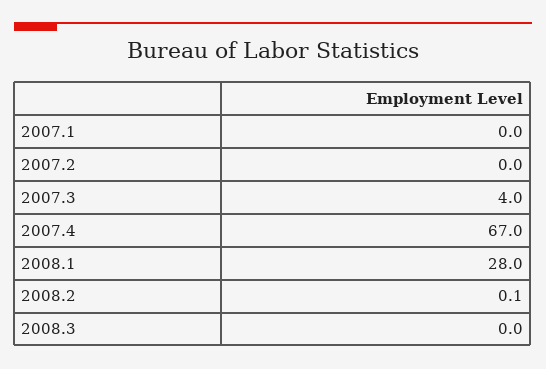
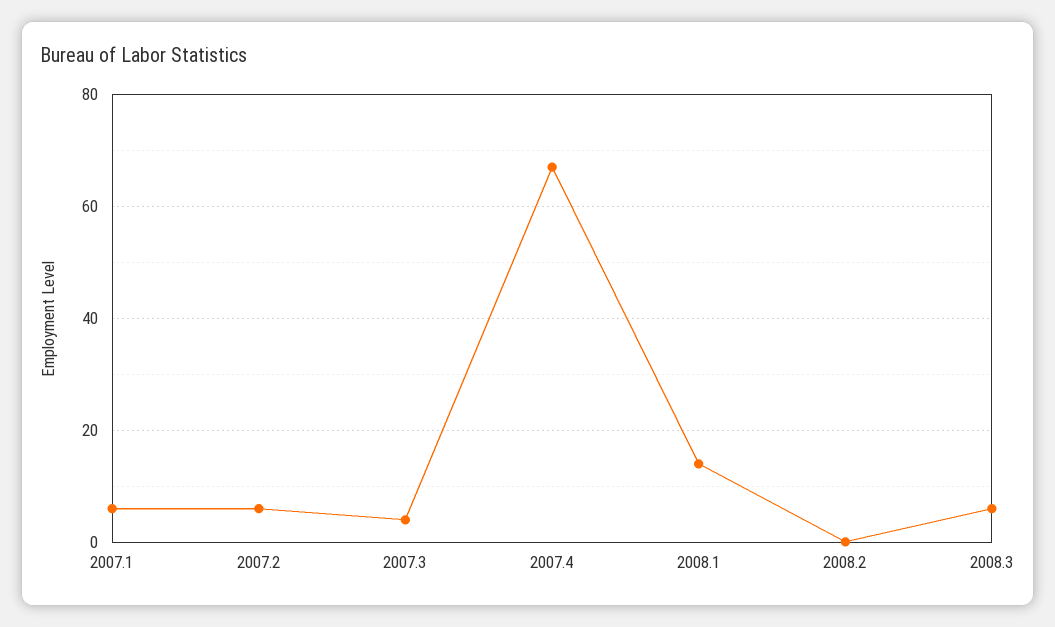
  {
-   "2007.1": 0,
+   "2007.1": 6,
-   "2007.2": 0,
+   "2007.2": 6,
    "2007.3": 4,
    "2007.4": 67,
-   "2008.1": 28,
+   "2008.1": 14,
    "2008.2": 0.1,
-   "2008.3": 0
+   "2008.3": 6
  }

